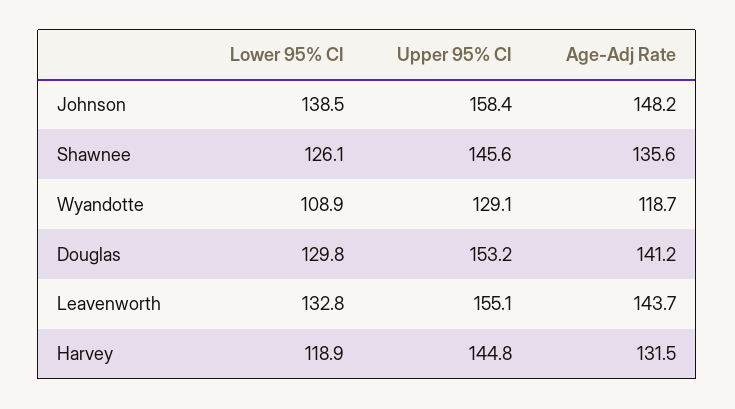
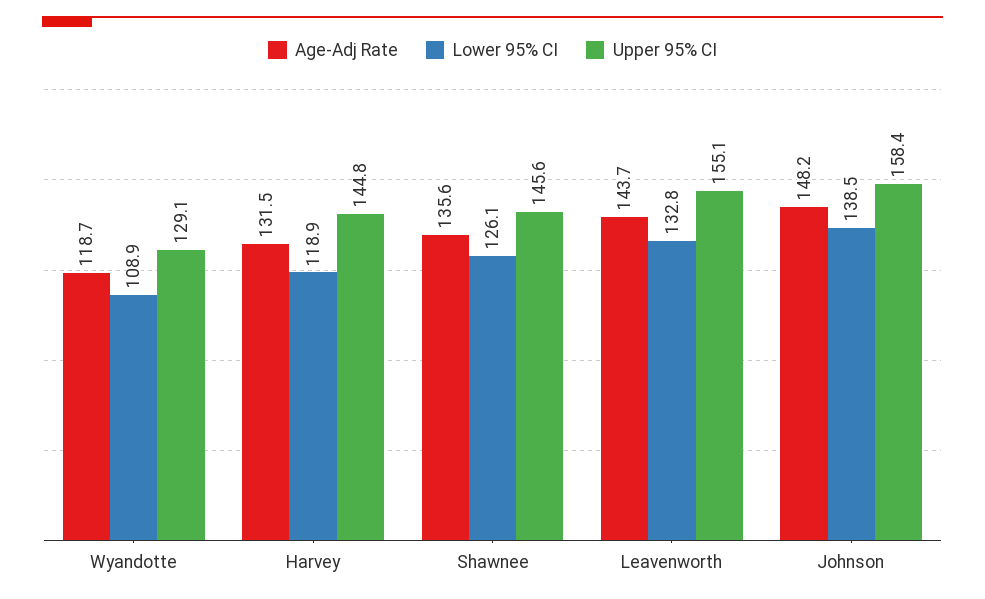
  {
    "Lower 95% CI": {
      "Johnson": 138.5,
      "Shawnee": 126.1,
      "Wyandotte": 108.9,
-     "Douglas": 129.8,
      "Leavenworth": 132.8,
      "Harvey": 118.9
    },
    "Upper 95% CI": {
      "Johnson": 158.4,
      "Shawnee": 145.6,
      "Wyandotte": 129.1,
-     "Douglas": 153.2,
      "Leavenworth": 155.1,
      "Harvey": 144.8
    },
    "Age-Adj Rate": {
      "Johnson": 148.2,
      "Shawnee": 135.6,
      "Wyandotte": 118.7,
-     "Douglas": 141.2,
      "Leavenworth": 143.7,
      "Harvey": 131.5
    }
  }

